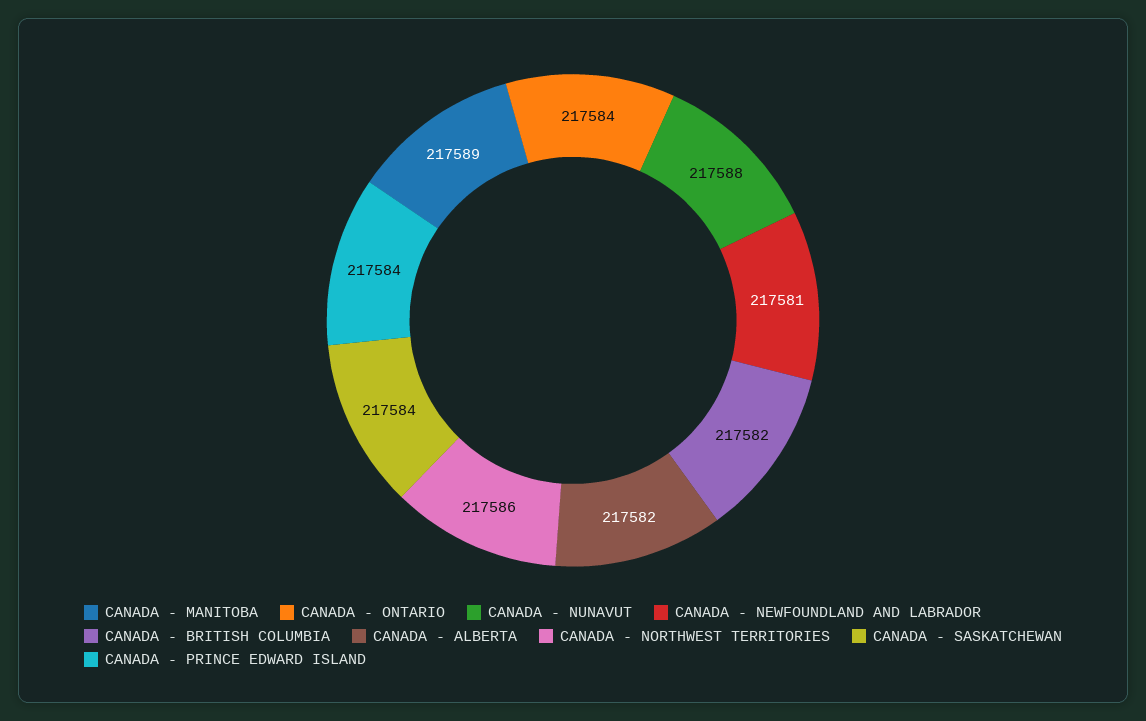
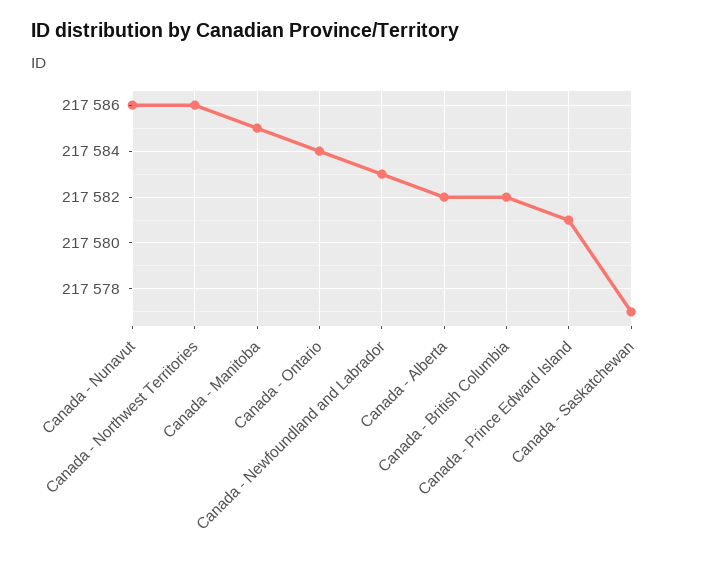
  {
-   "CANADA - MANITOBA": 217589,
+   "CANADA - MANITOBA": 217585,
    "CANADA - ONTARIO": 217584,
-   "CANADA - NUNAVUT": 217588,
+   "CANADA - NUNAVUT": 217586,
-   "CANADA - NEWFOUNDLAND AND LABRADOR": 217581,
+   "CANADA - NEWFOUNDLAND AND LABRADOR": 217583,
    "CANADA - BRITISH COLUMBIA": 217582,
    "CANADA - ALBERTA": 217582,
    "CANADA - NORTHWEST TERRITORIES": 217586,
-   "CANADA - SASKATCHEWAN": 217584,
+   "CANADA - SASKATCHEWAN": 217577,
-   "CANADA - PRINCE EDWARD ISLAND": 217584
+   "CANADA - PRINCE EDWARD ISLAND": 217581
  }

